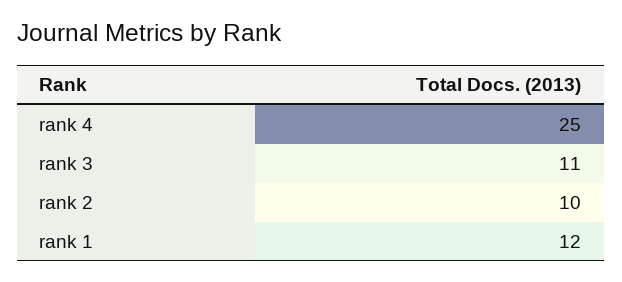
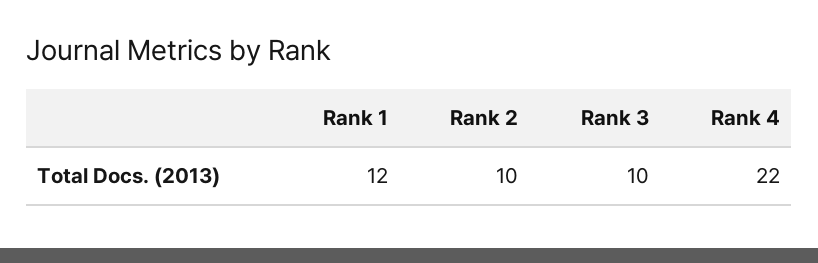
  {
-   "rank 4": 25,
+   "rank 4": 22,
-   "rank 3": 11,
+   "rank 3": 10,
    "rank 2": 10,
    "rank 1": 12
  }

